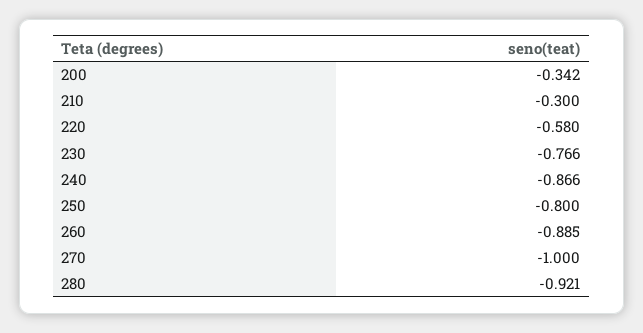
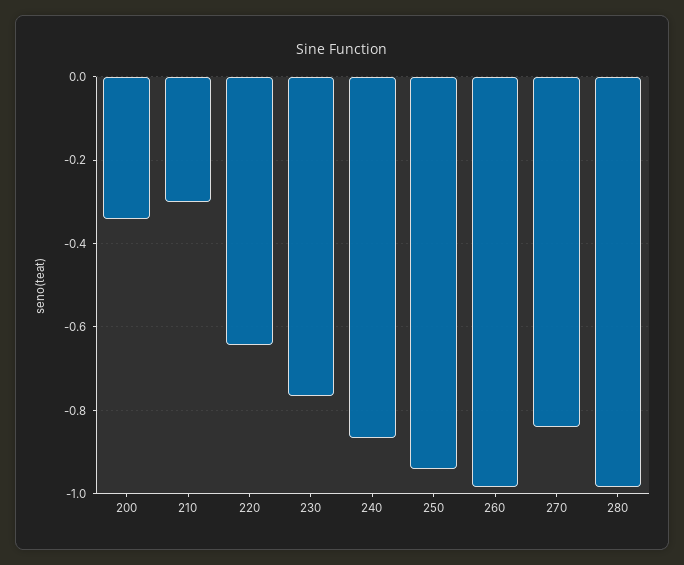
  {
    "200": -0.342,
    "210": -0.3,
-   "220": -0.58,
+   "220": -0.64,
    "230": -0.766,
    "240": -0.866,
-   "250": -0.8,
+   "250": -0.94,
-   "260": -0.885,
+   "260": -0.98,
-   "270": -1,
+   "270": -0.84,
-   "280": -0.921
+   "280": -0.98
  }

